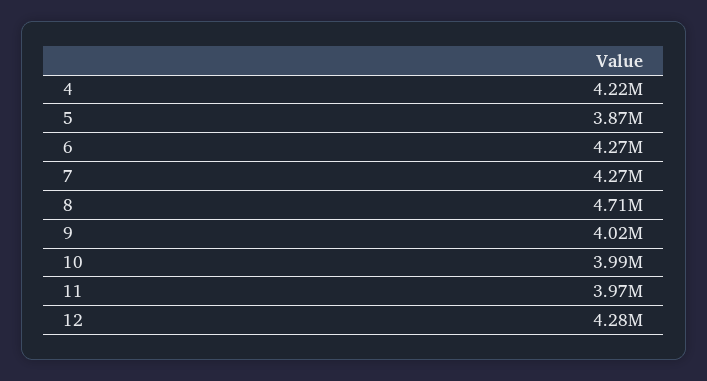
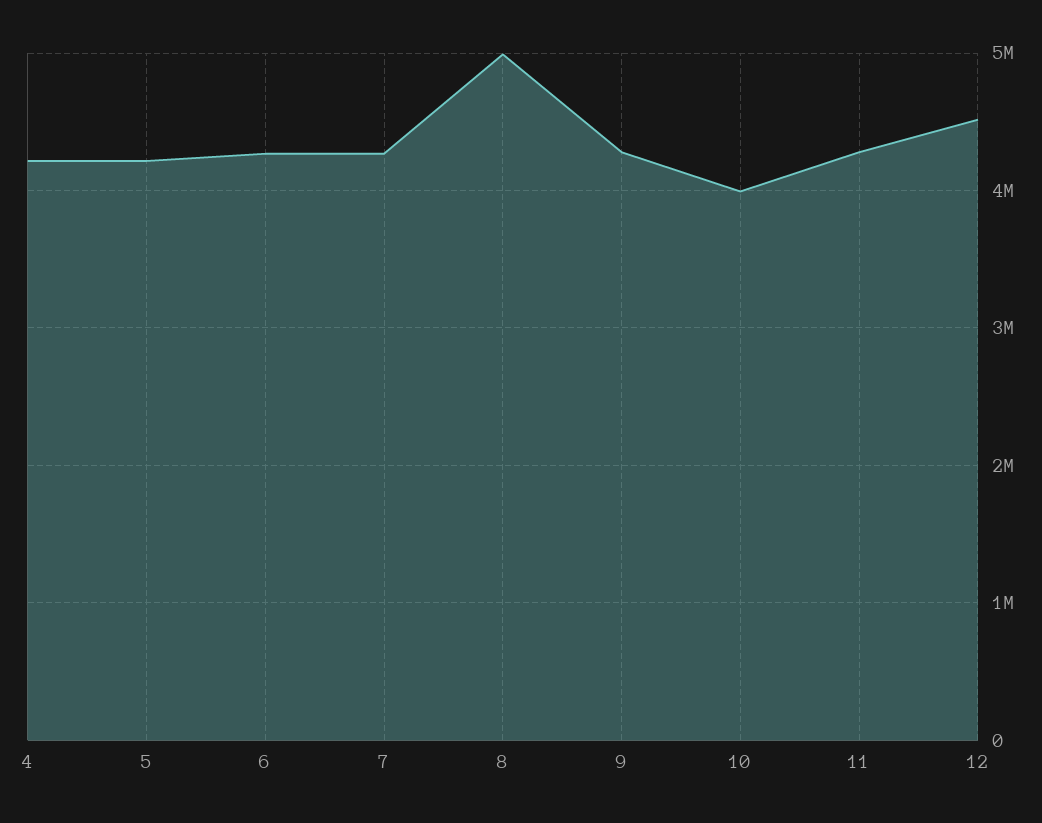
  {
    "4": 4220000,
-   "5": 3870000,
+   "5": 4200000,
    "6": 4270000,
    "7": 4270000,
-   "8": 4710000,
+   "8": 5000000,
-   "9": 4020000,
+   "9": 4300000,
    "10": 3990000,
-   "11": 3970000,
+   "11": 4300000,
-   "12": 4280000
+   "12": 4500000
  }

